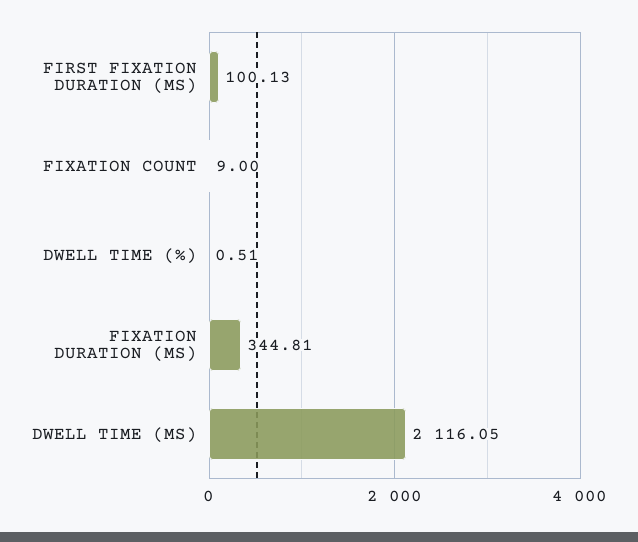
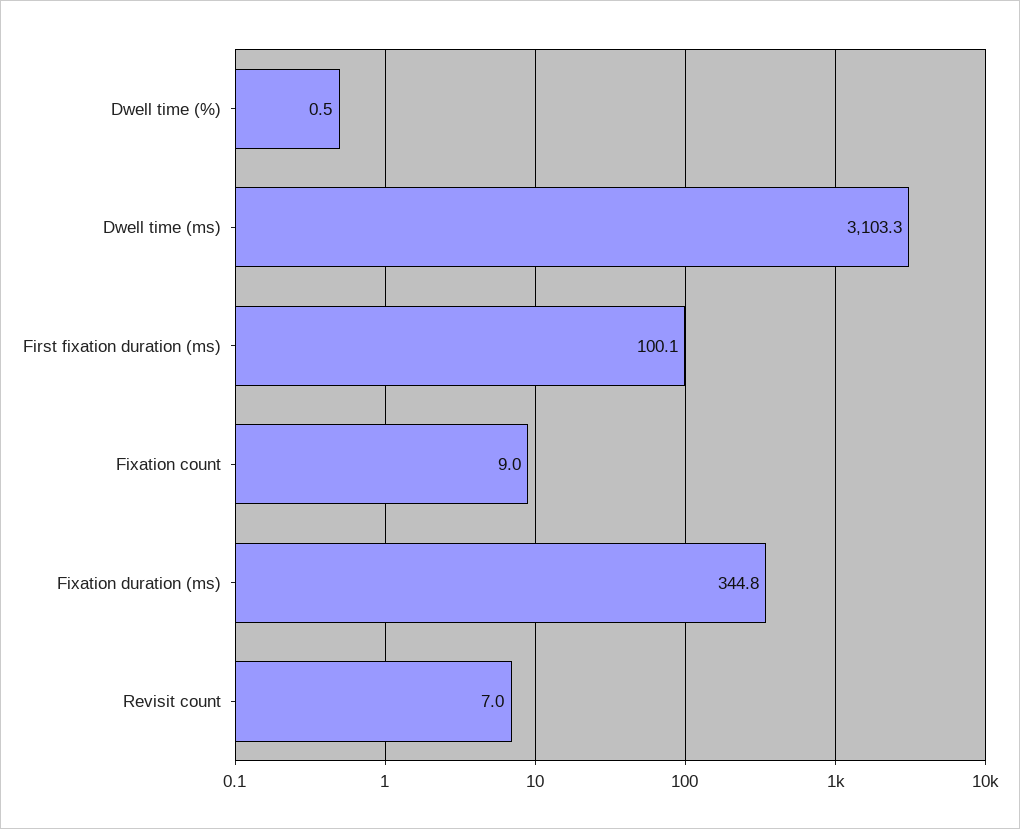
  {
    "FIRST FIXATION DURATION (MS)": 100.13,
    "FIXATION COUNT": 9,
    "DWELL TIME (%)": 0.51,
    "FIXATION DURATION (MS)": 344.81,
-   "DWELL TIME (MS)": 2116.05
+   "DWELL TIME (MS)": 3103.3,
+   "Revisit count": 7
  }

